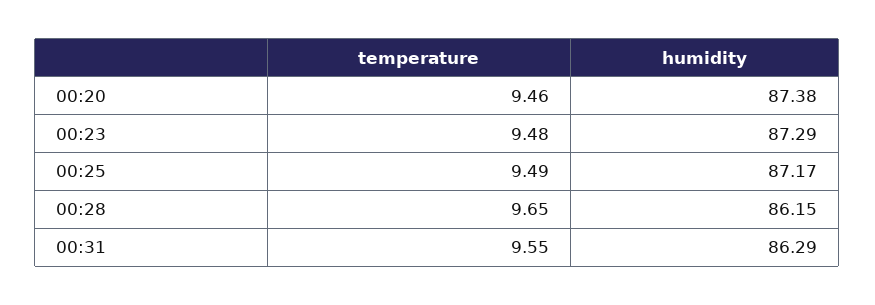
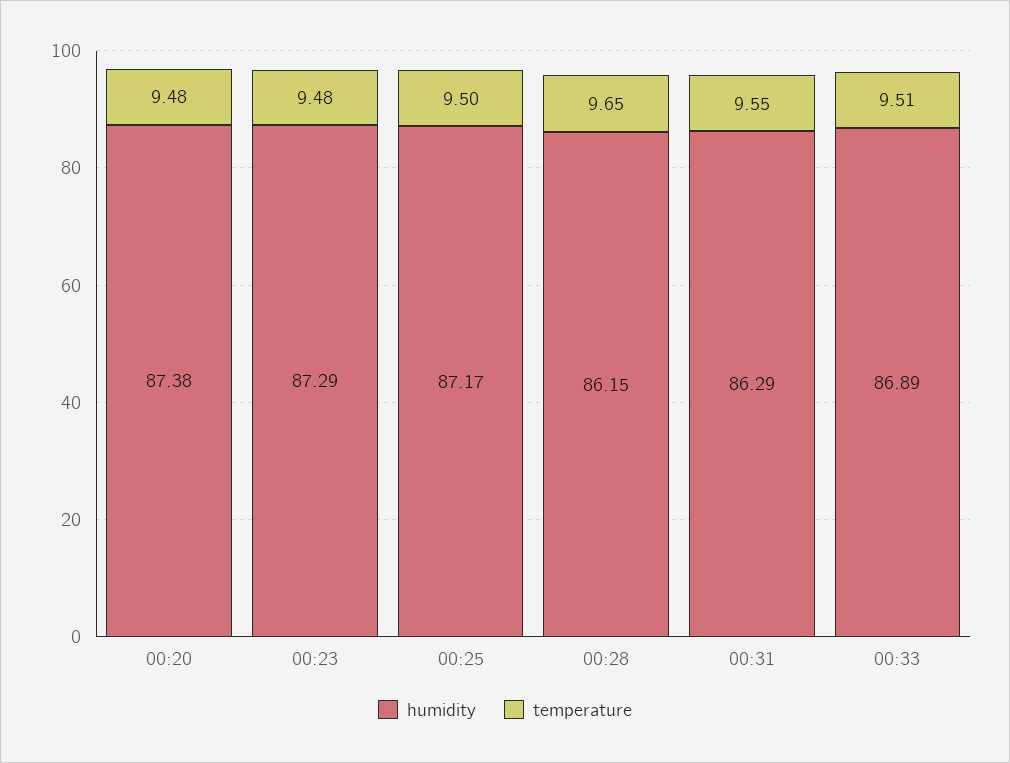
  {
    "temperature": {
-     "00:20": 9.46,
+     "00:20": 9.48,
      "00:23": 9.48,
-     "00:25": 9.49,
+     "00:25": 9.5,
      "00:28": 9.65,
-     "00:31": 9.55
+     "00:31": 9.55,
+     "00:33": 9.51
    },
    "humidity": {
      "00:20": 87.38,
      "00:23": 87.29,
      "00:25": 87.17,
      "00:28": 86.15,
-     "00:31": 86.29
+     "00:31": 86.29,
+     "00:33": 86.89
    }
  }

